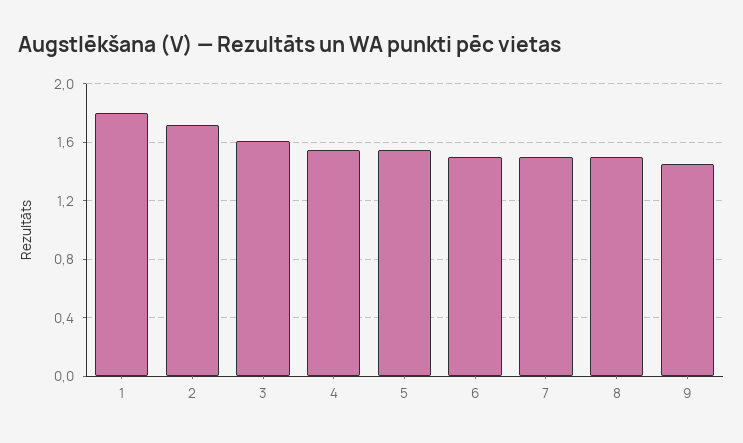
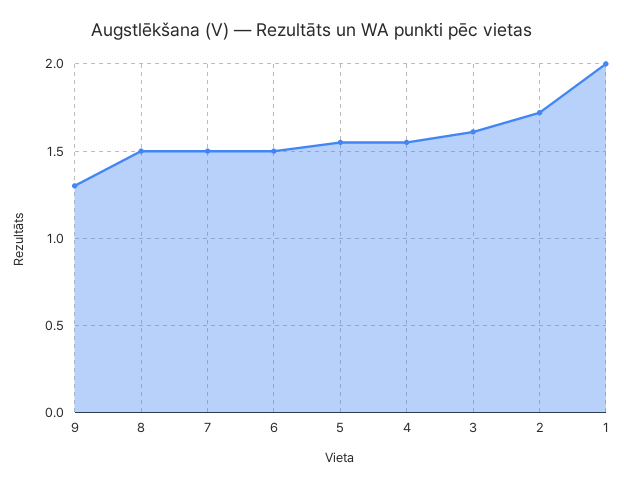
  {
-   "1": 1.8,
+   "1": 2,
    "2": 1.7,
    "3": 1.6,
    "4": 1.55,
    "5": 1.55,
    "6": 1.5,
    "7": 1.5,
    "8": 1.5,
-   "9": 1.45
+   "9": 1.3
  }

